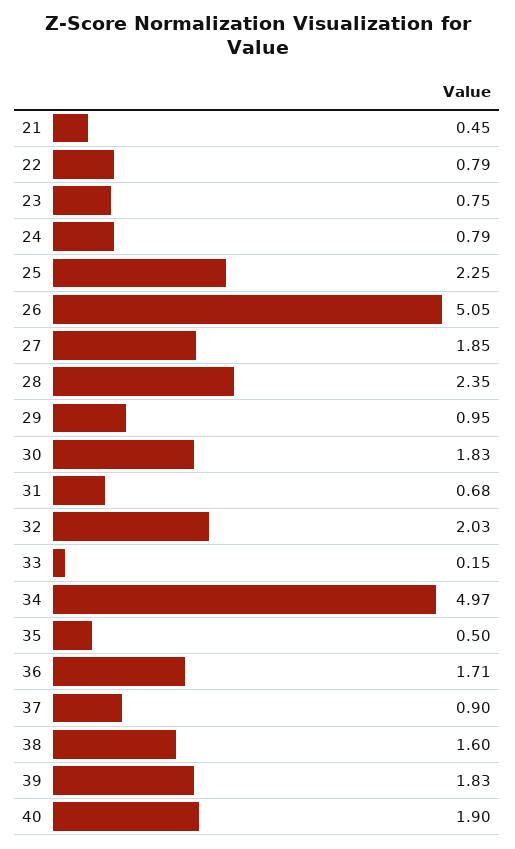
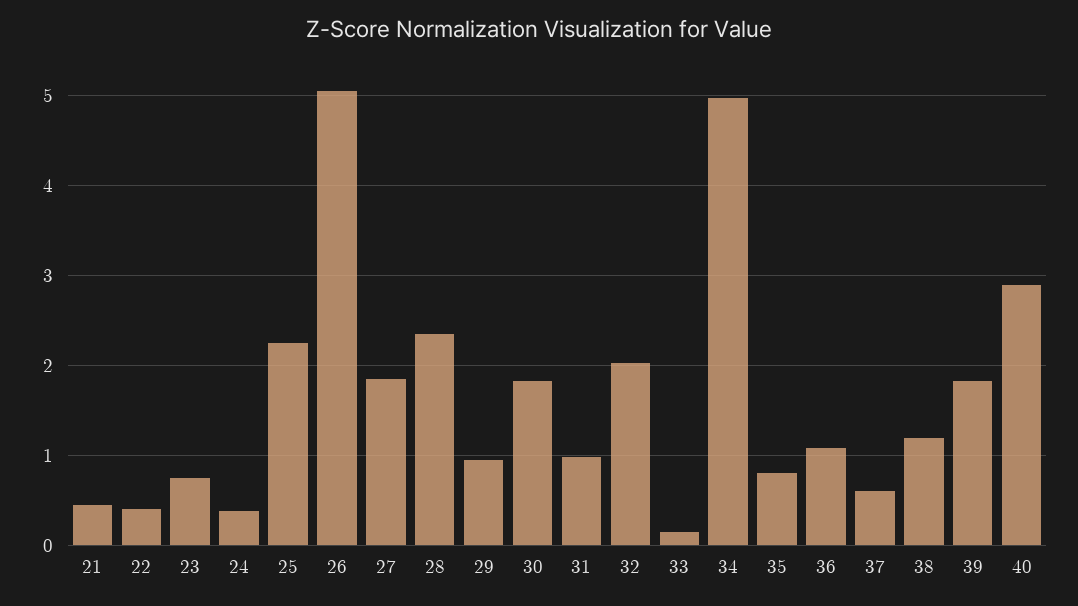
  {
    "21": 0.45,
-   "22": 0.79,
+   "22": 0.4,
    "23": 0.75,
-   "24": 0.79,
+   "24": 0.4,
    "25": 2.25,
    "26": 5.05,
    "27": 1.85,
    "28": 2.35,
    "29": 0.95,
    "30": 1.83,
-   "31": 0.68,
+   "31": 1,
    "32": 2.03,
    "33": 0.15,
    "34": 4.97,
-   "35": 0.5,
+   "35": 0.8,
-   "36": 1.71,
+   "36": 1.1,
-   "37": 0.9,
+   "37": 0.6,
-   "38": 1.6,
+   "38": 1.2,
    "39": 1.83,
-   "40": 1.9
+   "40": 2.9
  }

